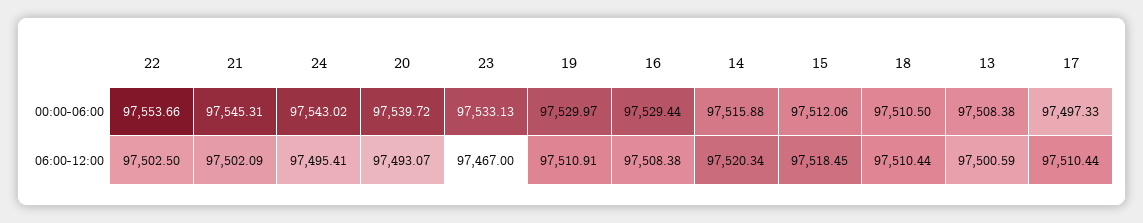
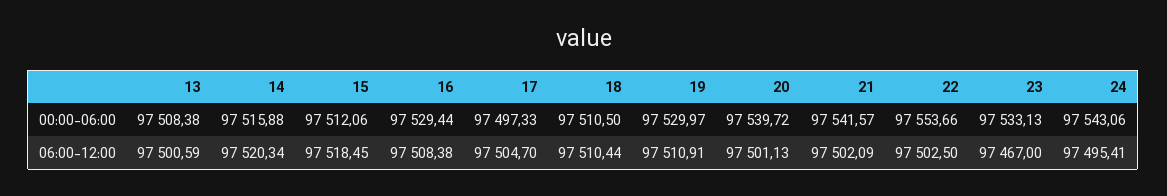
  {
    "22": {
      "00:00-06:00": 97553.66,
      "06:00-12:00": 97502.5
    },
    "21": {
-     "00:00-06:00": 97545.31,
+     "00:00-06:00": 97541.57,
      "06:00-12:00": 97502.09
    },
    "24": {
-     "00:00-06:00": 97543.02,
+     "00:00-06:00": 97543.06,
      "06:00-12:00": 97495.41
    },
    "20": {
      "00:00-06:00": 97539.72,
-     "06:00-12:00": 97493.07
+     "06:00-12:00": 97501.13
    },
    "23": {
      "00:00-06:00": 97533.13,
      "06:00-12:00": 97467
    },
    "19": {
      "00:00-06:00": 97529.97,
      "06:00-12:00": 97510.91
    },
    "16": {
      "00:00-06:00": 97529.44,
      "06:00-12:00": 97508.38
    },
    "14": {
      "00:00-06:00": 97515.88,
      "06:00-12:00": 97520.34
    },
    "15": {
      "00:00-06:00": 97512.06,
      "06:00-12:00": 97518.45
    },
    "18": {
      "00:00-06:00": 97510.5,
      "06:00-12:00": 97510.44
    },
    "13": {
      "00:00-06:00": 97508.38,
      "06:00-12:00": 97500.59
    },
    "17": {
      "00:00-06:00": 97497.33,
-     "06:00-12:00": 97510.44
+     "06:00-12:00": 97504.7
    }
  }

